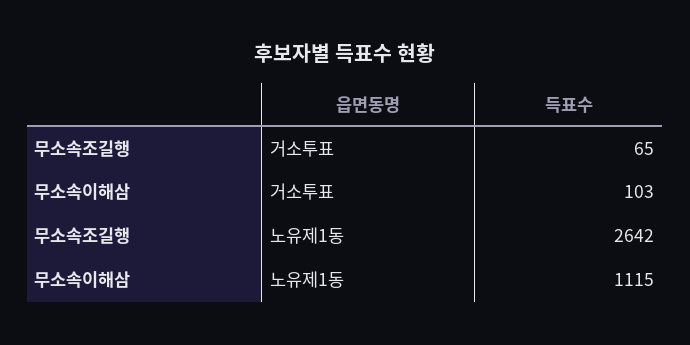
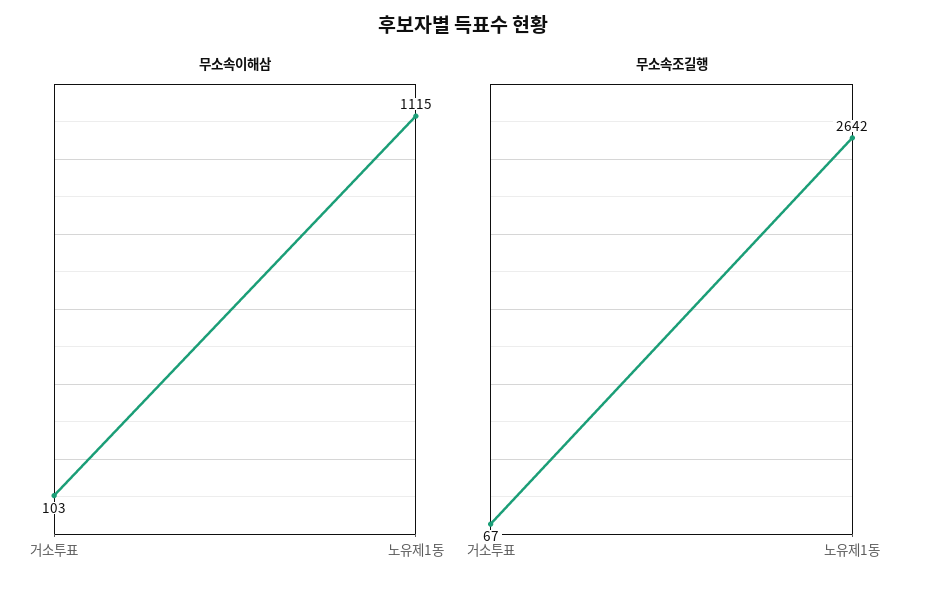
  {
    "무소속조길행": {
-     "거소투표": 65,
+     "거소투표": 67,
      "노유제1동": 2642
    },
    "무소속이해삼": {
      "거소투표": 103,
      "노유제1동": 1115
    }
  }

